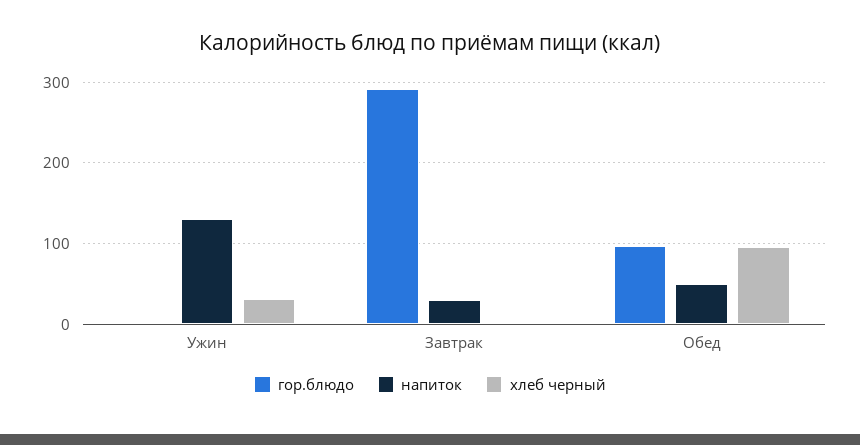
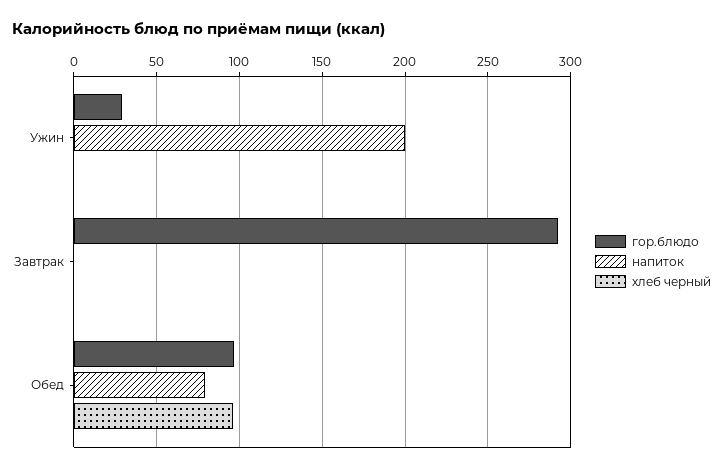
  {
    "гор.блюдо": {
-     "Ужин": 0,
+     "Ужин": 30,
      "Завтрак": 290,
      "Обед": 95
    },
    "напиток": {
-     "Ужин": 130,
+     "Ужин": 200,
-     "Завтрак": 30,
+     "Завтрак": 0,
-     "Обед": 50
+     "Обед": 80
    },
    "хлеб черный": {
-     "Ужин": 30,
+     "Ужин": 0,
      "Завтрак": 0,
      "Обед": 95
    }
  }

